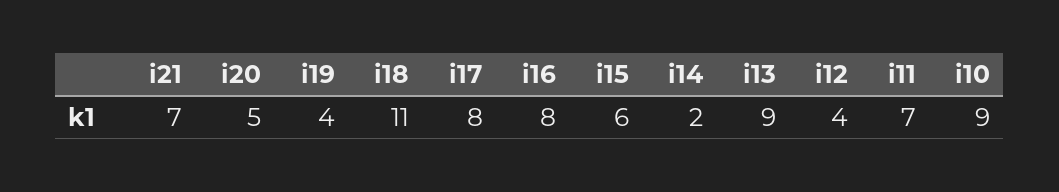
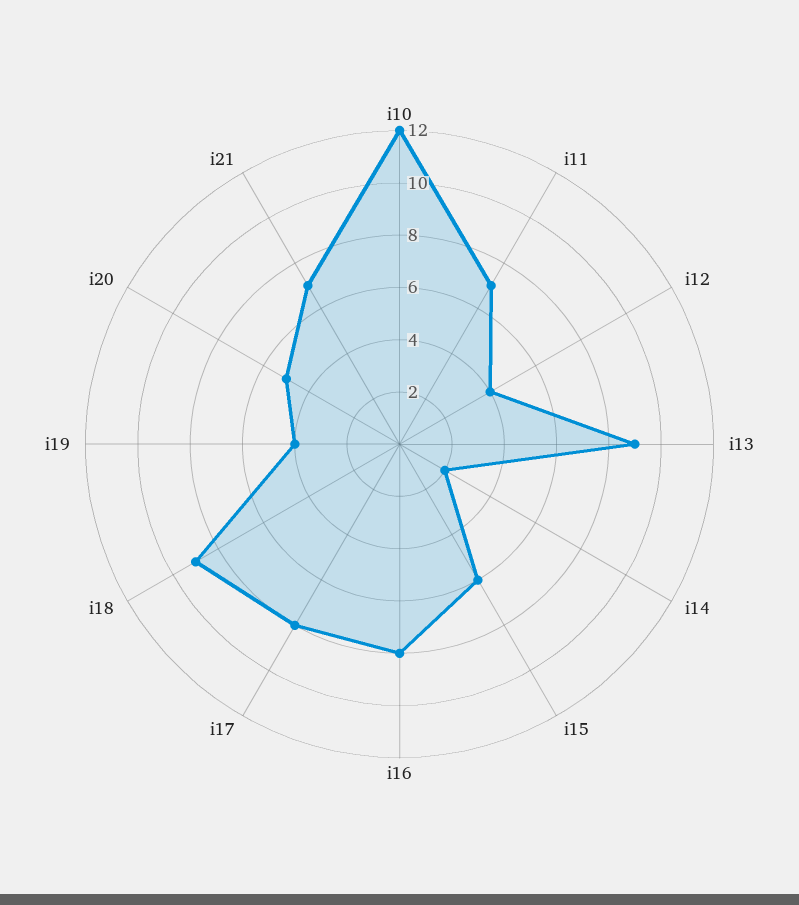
  {
    "i21": 7,
    "i20": 5,
    "i19": 4,
-   "i18": 11,
+   "i18": 9,
    "i17": 8,
    "i16": 8,
    "i15": 6,
    "i14": 2,
    "i13": 9,
    "i12": 4,
    "i11": 7,
-   "i10": 9
+   "i10": 12
  }

